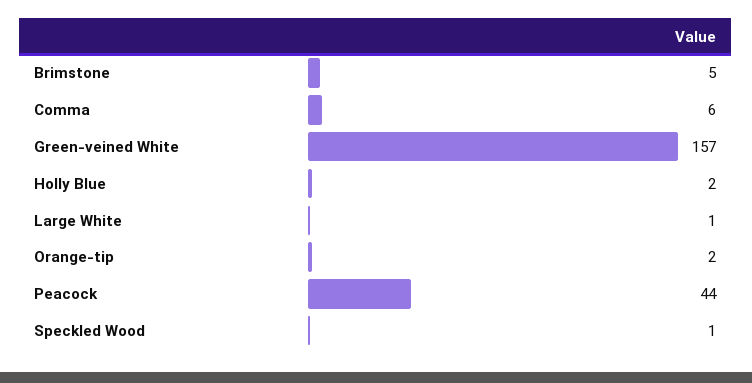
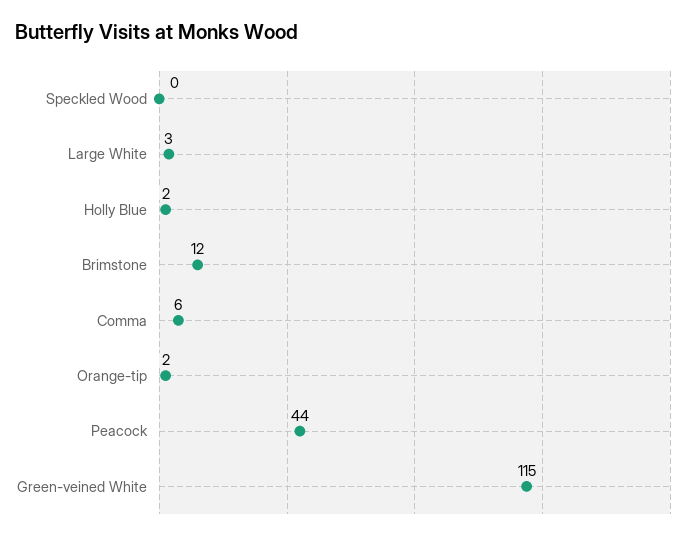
  {
-   "Brimstone": 5,
+   "Brimstone": 12,
    "Comma": 6,
-   "Green-veined White": 157,
+   "Green-veined White": 115,
    "Holly Blue": 2,
-   "Large White": 1,
+   "Large White": 3,
    "Orange-tip": 2,
    "Peacock": 44,
-   "Speckled Wood": 1
+   "Speckled Wood": 0
  }

